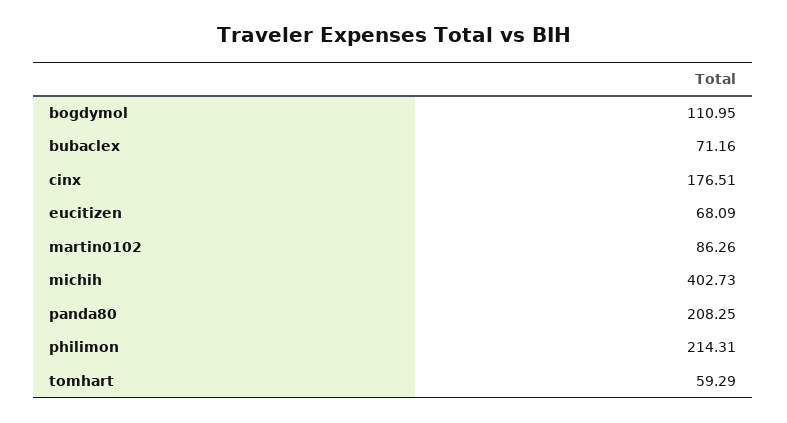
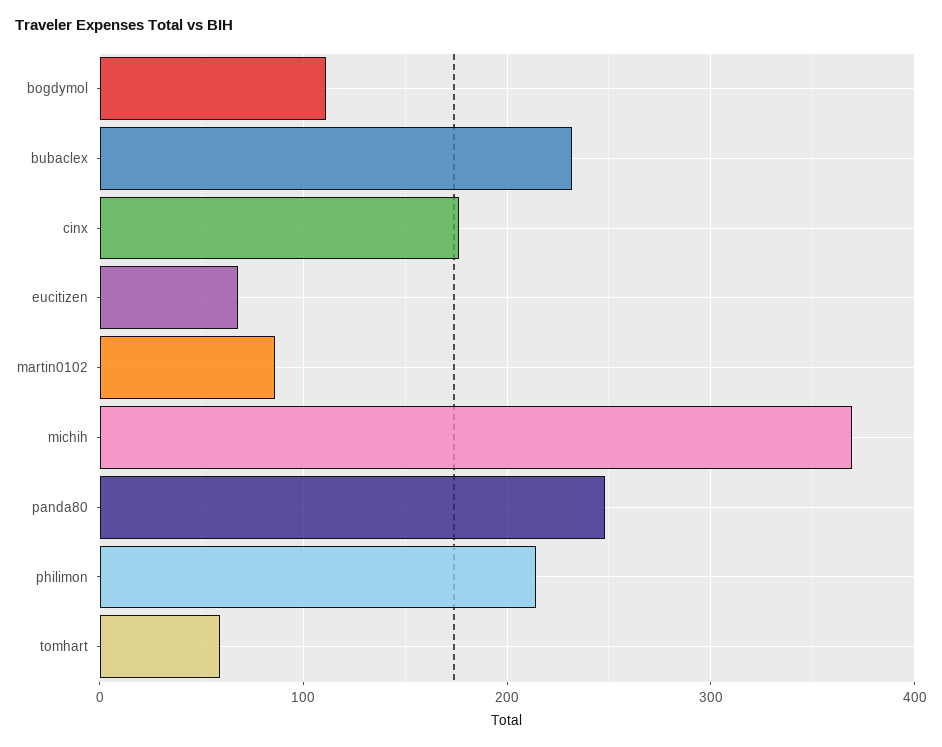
  {
    "bogdymol": 110.95,
-   "bubaclex": 71.16,
+   "bubaclex": 230,
    "cinx": 176.51,
    "eucitizen": 68.09,
    "martin0102": 86.26,
-   "michih": 402.73,
+   "michih": 370,
-   "panda80": 208.25,
+   "panda80": 250,
    "philimon": 214.31,
    "tomhart": 59.29
  }

